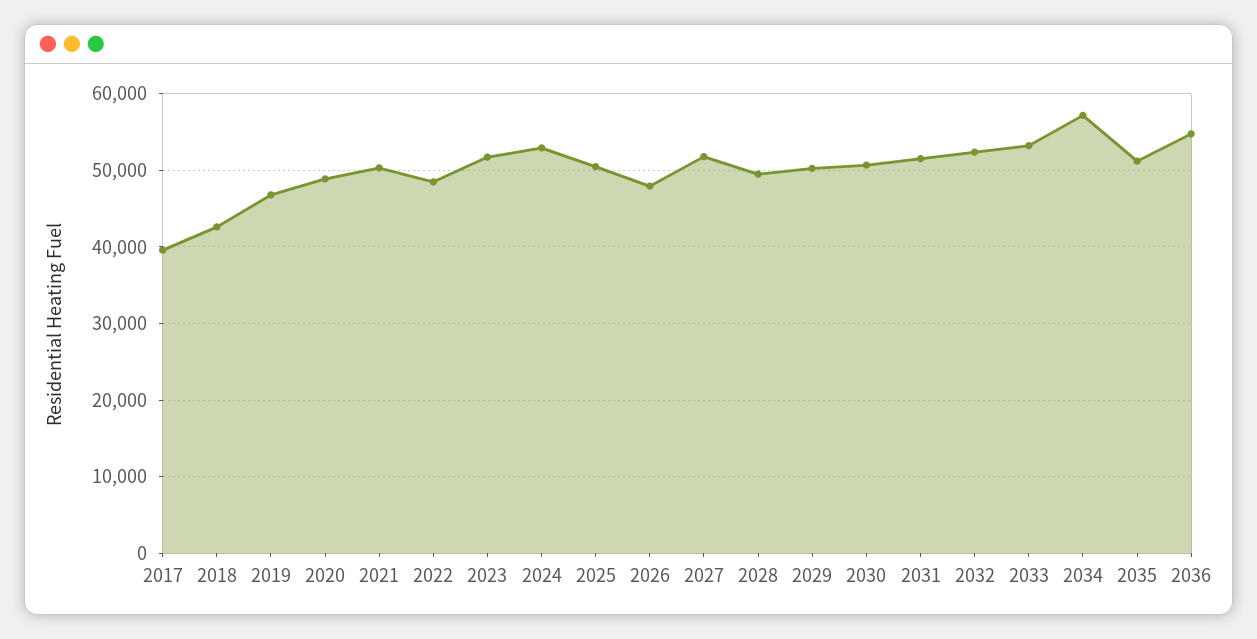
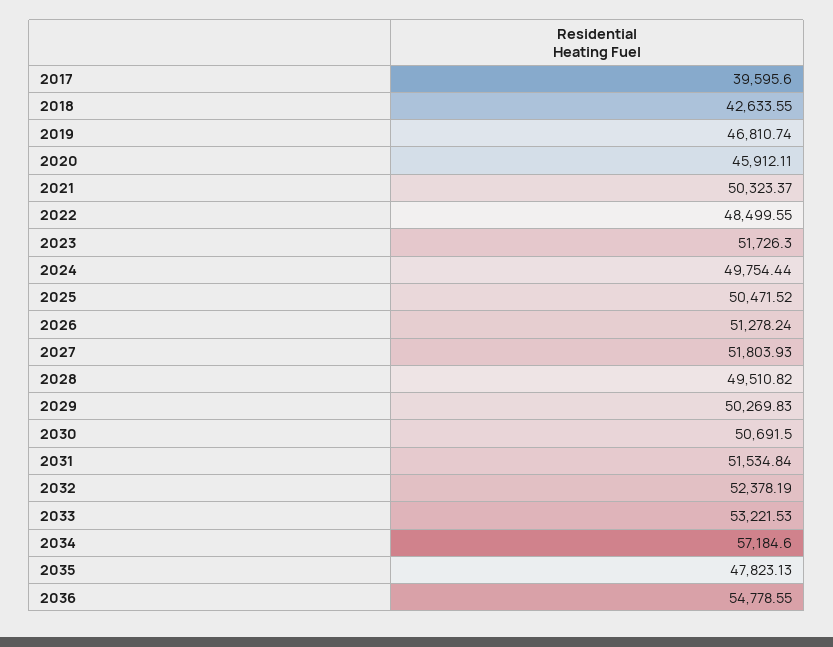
  {
    "2017": 39595.6,
    "2018": 42633.55,
    "2019": 46810.74,
-   "2020": 49000,
+   "2020": 45912.11,
    "2021": 50323.37,
    "2022": 48499.55,
    "2023": 51726.3,
-   "2024": 53000,
+   "2024": 49754.44,
    "2025": 50471.52,
-   "2026": 48000,
+   "2026": 51278.24,
    "2027": 51803.93,
    "2028": 49510.82,
    "2029": 50269.83,
    "2030": 50691.5,
    "2031": 51534.84,
    "2032": 52378.19,
    "2033": 53221.53,
    "2034": 57184.6,
-   "2035": 51000,
+   "2035": 47823.13,
    "2036": 54778.55
  }

